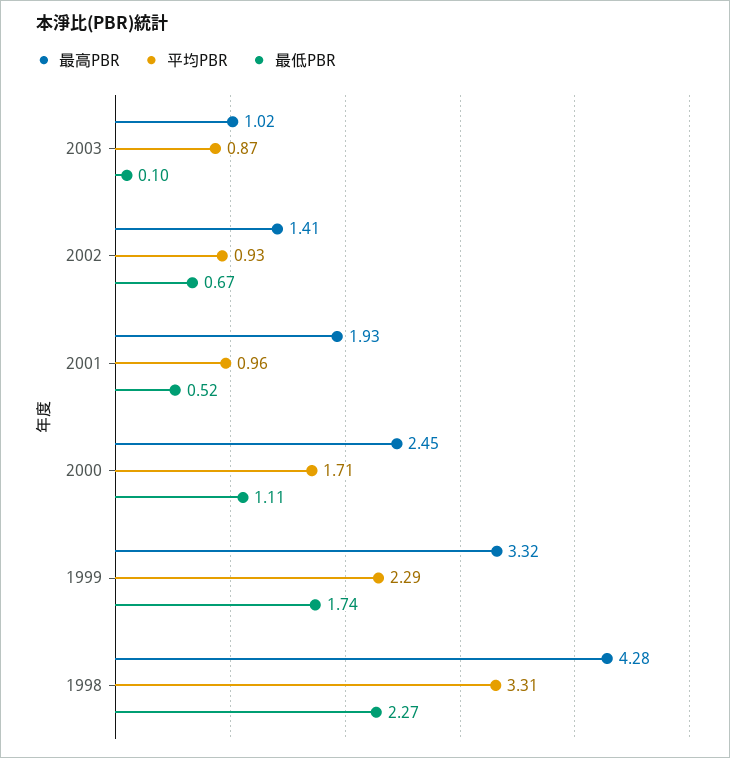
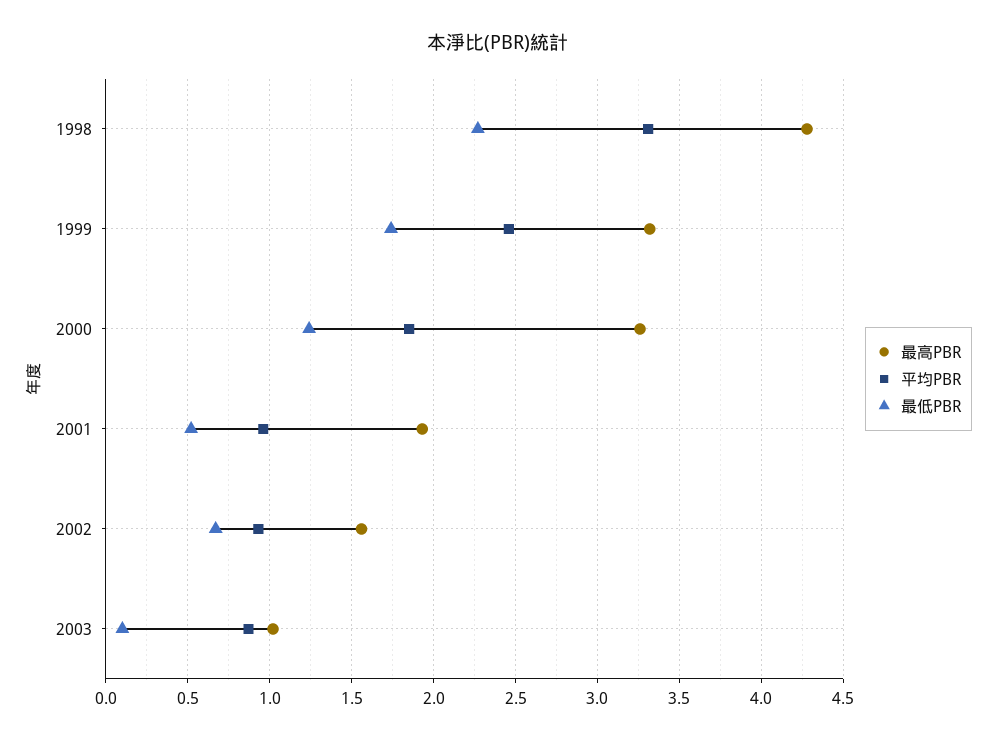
  {
    "最高PBR": {
      "2003": 1.02,
-     "2002": 1.41,
+     "2002": 1.55,
      "2001": 1.93,
-     "2000": 2.45,
+     "2000": 3.25,
      "1999": 3.32,
      "1998": 4.28
    },
    "平均PBR": {
      "2003": 0.87,
      "2002": 0.93,
      "2001": 0.96,
-     "2000": 1.71,
+     "2000": 1.85,
-     "1999": 2.29,
+     "1999": 2.45,
      "1998": 3.31
    },
    "最低PBR": {
      "2003": 0.1,
      "2002": 0.67,
      "2001": 0.52,
-     "2000": 1.11,
+     "2000": 1.25,
      "1999": 1.74,
      "1998": 2.27
    }
  }

